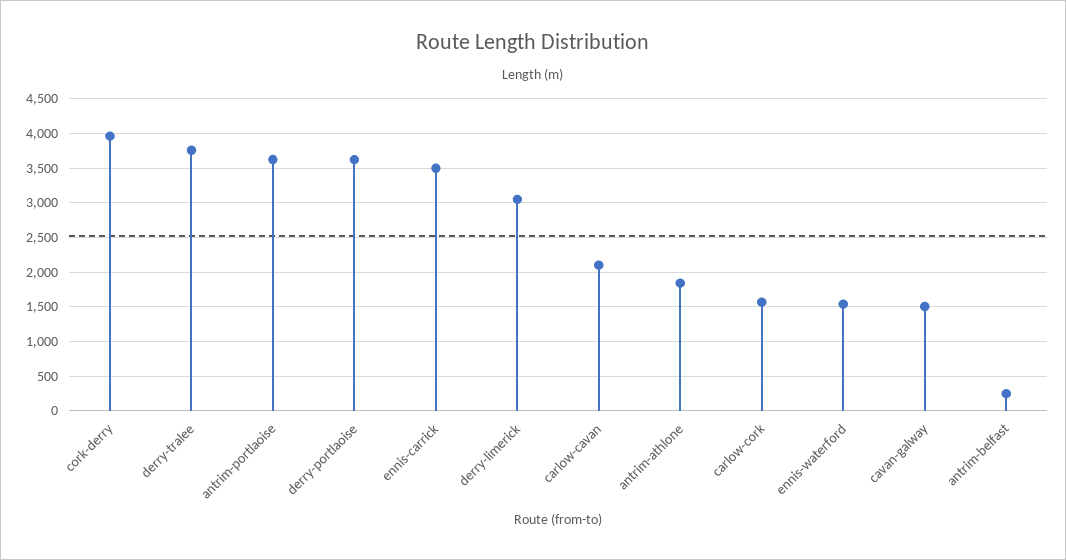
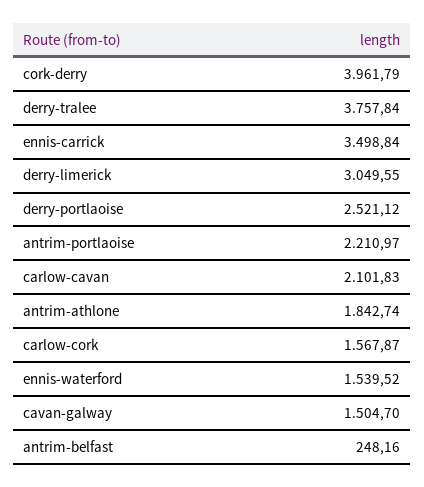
  {
    "cork-derry": 3961.79,
    "derry-tralee": 3757.84,
-   "antrim-portlaoise": 3600,
+   "antrim-portlaoise": 2210.97,
-   "derry-portlaoise": 3600,
+   "derry-portlaoise": 2521.12,
    "ennis-carrick": 3498.84,
    "derry-limerick": 3049.55,
    "carlow-cavan": 2101.83,
    "antrim-athlone": 1842.74,
    "carlow-cork": 1567.87,
    "ennis-waterford": 1539.52,
    "cavan-galway": 1504.7,
    "antrim-belfast": 248.16
  }

